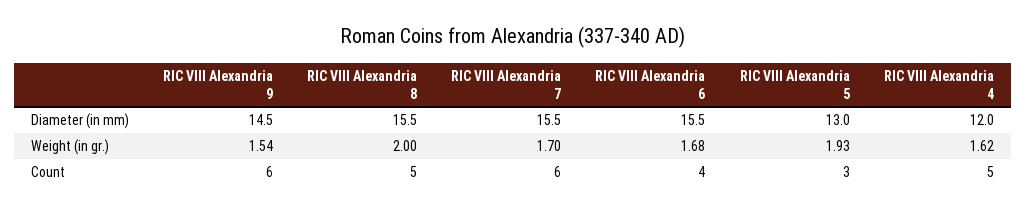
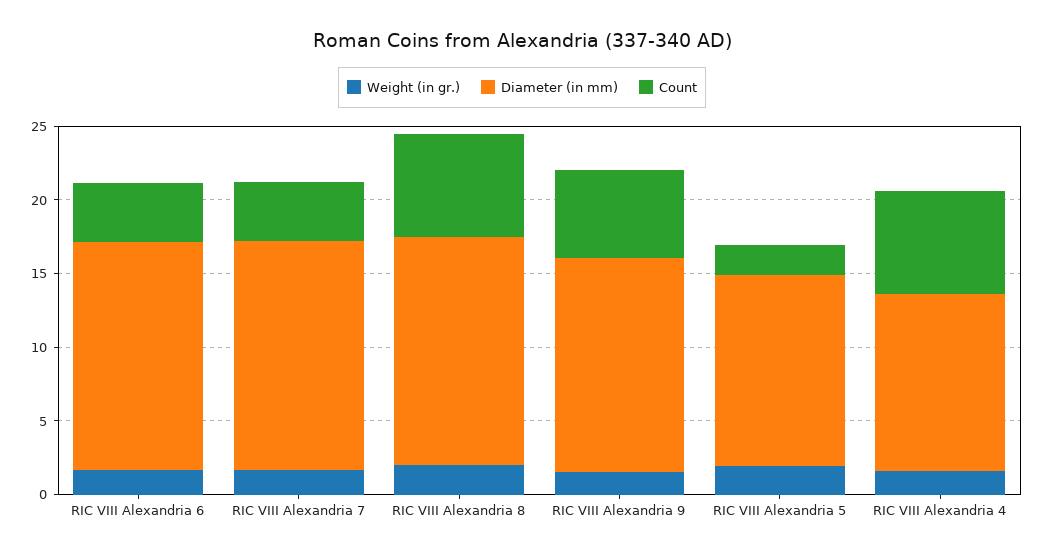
  {
    "Diameter (in mm)": {
      "RIC VIII Alexandria 9": 14.5,
      "RIC VIII Alexandria 8": 15.5,
      "RIC VIII Alexandria 7": 15.5,
      "RIC VIII Alexandria 6": 15.5,
      "RIC VIII Alexandria 5": 13,
      "RIC VIII Alexandria 4": 12
    },
    "Weight (in gr.)": {
      "RIC VIII Alexandria 9": 1.54,
      "RIC VIII Alexandria 8": 2,
      "RIC VIII Alexandria 7": 1.7,
      "RIC VIII Alexandria 6": 1.68,
      "RIC VIII Alexandria 5": 1.93,
      "RIC VIII Alexandria 4": 1.62
    },
    "Count": {
      "RIC VIII Alexandria 9": 6,
-     "RIC VIII Alexandria 8": 5,
+     "RIC VIII Alexandria 8": 7,
-     "RIC VIII Alexandria 7": 6,
+     "RIC VIII Alexandria 7": 4,
      "RIC VIII Alexandria 6": 4,
-     "RIC VIII Alexandria 5": 3,
+     "RIC VIII Alexandria 5": 2,
-     "RIC VIII Alexandria 4": 5
+     "RIC VIII Alexandria 4": 7
    }
  }

